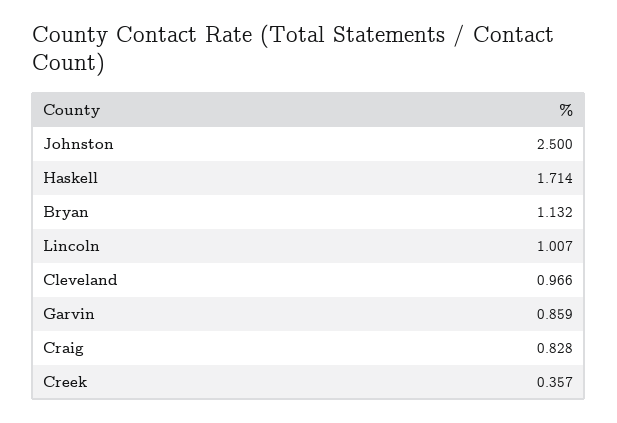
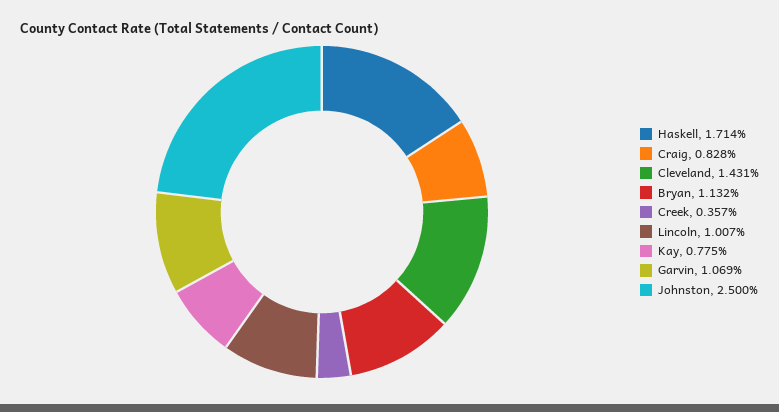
  {
    "Johnston": 2.5,
    "Haskell": 1.714,
    "Bryan": 1.132,
    "Lincoln": 1.007,
-   "Cleveland": 0.966,
+   "Cleveland": 1.431,
-   "Garvin": 0.859,
+   "Garvin": 1.069,
    "Craig": 0.828,
-   "Creek": 0.357
+   "Creek": 0.357,
+   "Kay": 0.775
  }

